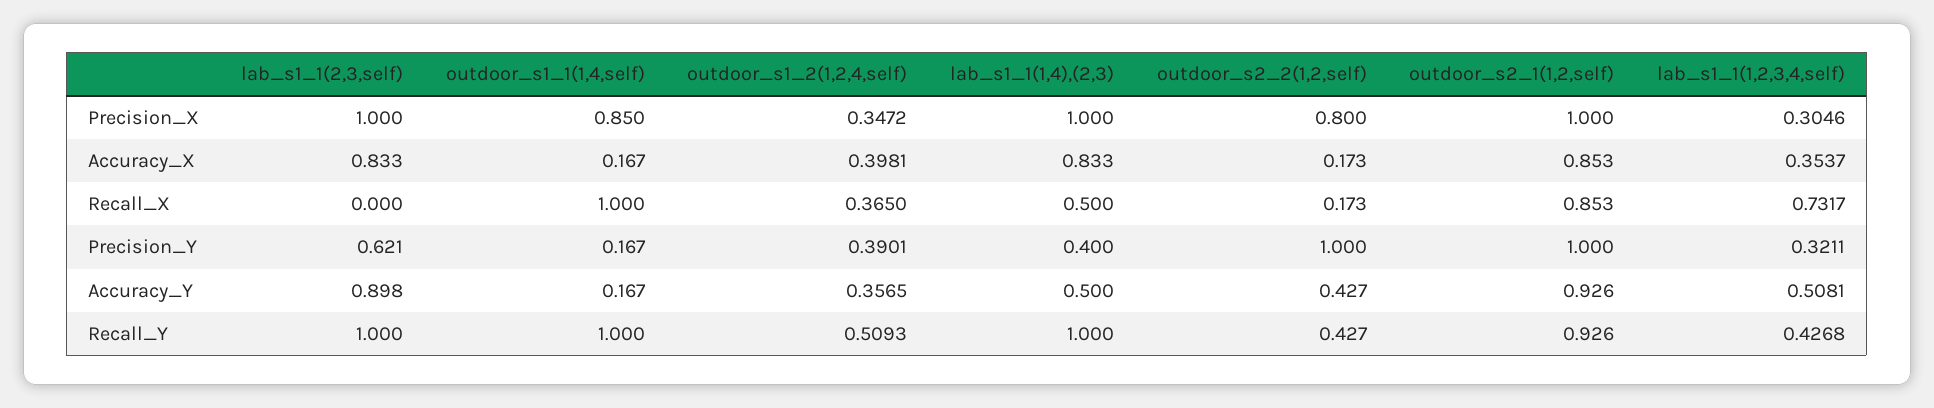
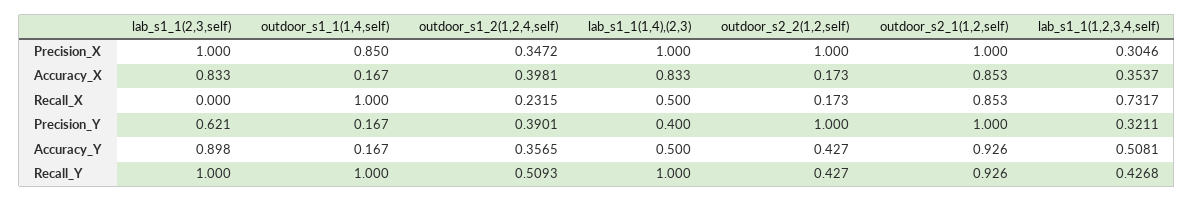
  {
    "lab_s1_1(2,3,self)": {
      "Precision_X": 1,
      "Accuracy_X": 0.833,
      "Recall_X": 0,
      "Precision_Y": 0.621,
      "Accuracy_Y": 0.898,
      "Recall_Y": 1
    },
    "outdoor_s1_1(1,4,self)": {
      "Precision_X": 0.85,
      "Accuracy_X": 0.167,
      "Recall_X": 1,
      "Precision_Y": 0.167,
      "Accuracy_Y": 0.167,
      "Recall_Y": 1
    },
    "outdoor_s1_2(1,2,4,self)": {
      "Precision_X": 0.3472,
      "Accuracy_X": 0.3981,
-     "Recall_X": 0.365,
+     "Recall_X": 0.2315,
      "Precision_Y": 0.3901,
      "Accuracy_Y": 0.3565,
      "Recall_Y": 0.5093
    },
    "lab_s1_1(1,4),(2,3)": {
      "Precision_X": 1,
      "Accuracy_X": 0.833,
      "Recall_X": 0.5,
      "Precision_Y": 0.4,
      "Accuracy_Y": 0.5,
      "Recall_Y": 1
    },
    "outdoor_s2_2(1,2,self)": {
-     "Precision_X": 0.8,
+     "Precision_X": 1,
      "Accuracy_X": 0.173,
      "Recall_X": 0.173,
      "Precision_Y": 1,
      "Accuracy_Y": 0.427,
      "Recall_Y": 0.427
    },
    "outdoor_s2_1(1,2,self)": {
      "Precision_X": 1,
      "Accuracy_X": 0.853,
      "Recall_X": 0.853,
      "Precision_Y": 1,
      "Accuracy_Y": 0.926,
      "Recall_Y": 0.926
    },
    "lab_s1_1(1,2,3,4,self)": {
      "Precision_X": 0.3046,
      "Accuracy_X": 0.3537,
      "Recall_X": 0.7317,
      "Precision_Y": 0.3211,
      "Accuracy_Y": 0.5081,
      "Recall_Y": 0.4268
    }
  }

